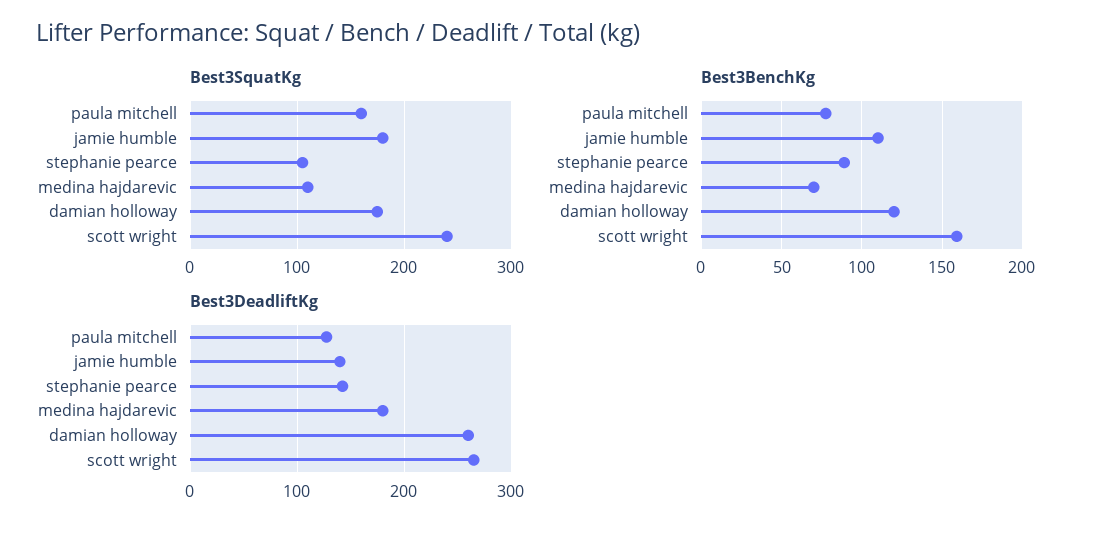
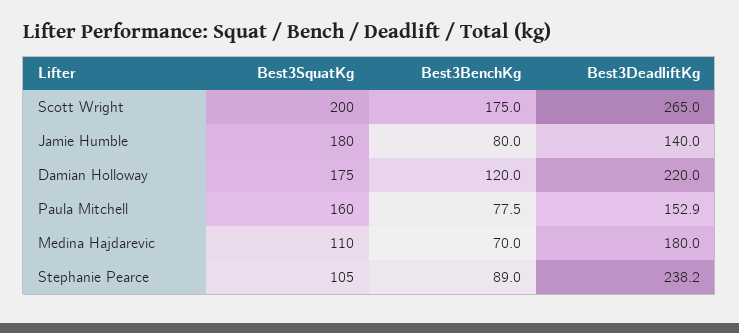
  {
    "Best3SquatKg": {
      "paula mitchell": 160,
      "jamie humble": 180,
      "stephanie pearce": 105,
      "medina hajdarevic": 110,
      "damian holloway": 175,
-     "scott wright": 240
+     "scott wright": 200
    },
    "Best3BenchKg": {
      "paula mitchell": 77.5,
-     "jamie humble": 110,
+     "jamie humble": 80,
      "stephanie pearce": 89,
      "medina hajdarevic": 70,
      "damian holloway": 120,
-     "scott wright": 160
+     "scott wright": 175
    },
    "Best3DeadliftKg": {
-     "paula mitchell": 130,
+     "paula mitchell": 152.9,
      "jamie humble": 140,
-     "stephanie pearce": 140,
+     "stephanie pearce": 238.2,
      "medina hajdarevic": 180,
-     "damian holloway": 260,
+     "damian holloway": 220,
      "scott wright": 265
    }
  }

